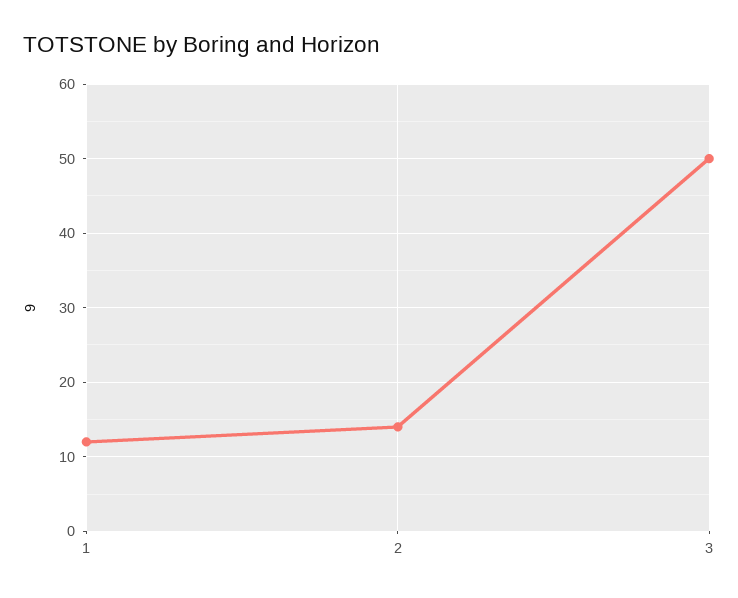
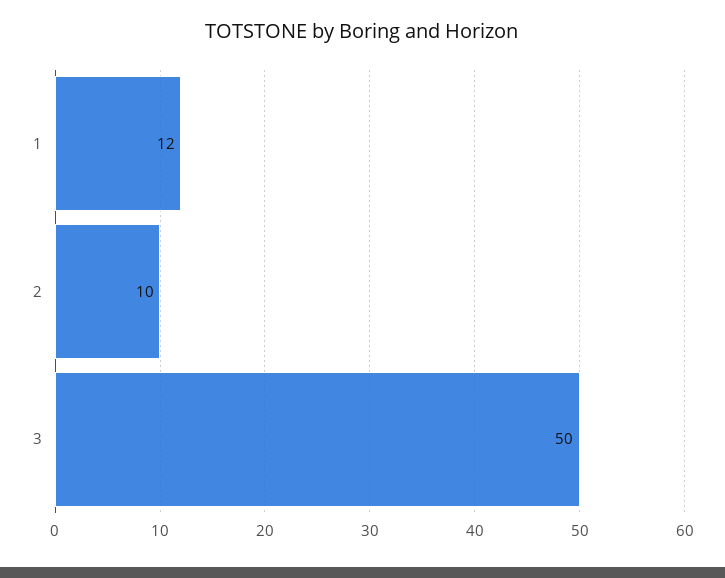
  {
    "1": 12,
-   "2": 14,
+   "2": 10,
    "3": 50
  }

